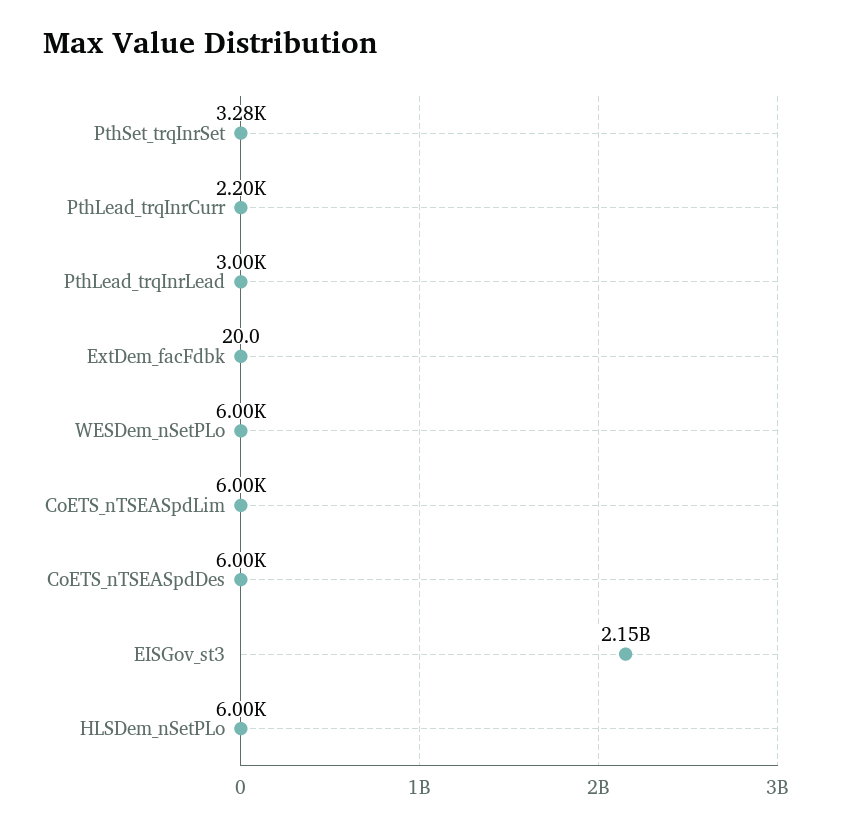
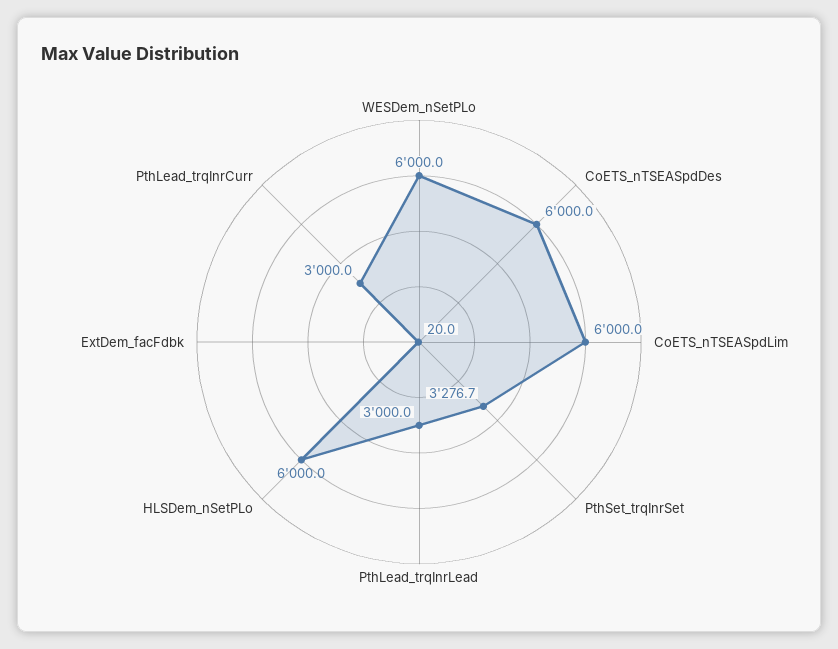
  {
    "PthSet_trqInrSet": 3276.7,
-   "PthLead_trqInrCurr": 2200,
+   "PthLead_trqInrCurr": 3000,
    "PthLead_trqInrLead": 3000,
    "ExtDem_facFdbk": 20,
    "WESDem_nSetPLo": 6000,
    "CoETS_nTSEASpdLim": 6000,
    "CoETS_nTSEASpdDes": 6000,
-   "EISGov_st3": 2150000000,
    "HLSDem_nSetPLo": 6000
  }

